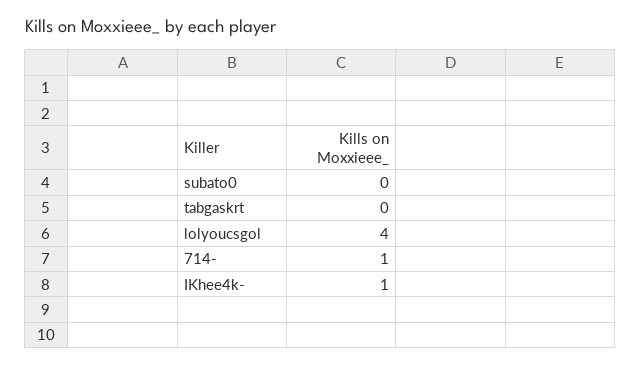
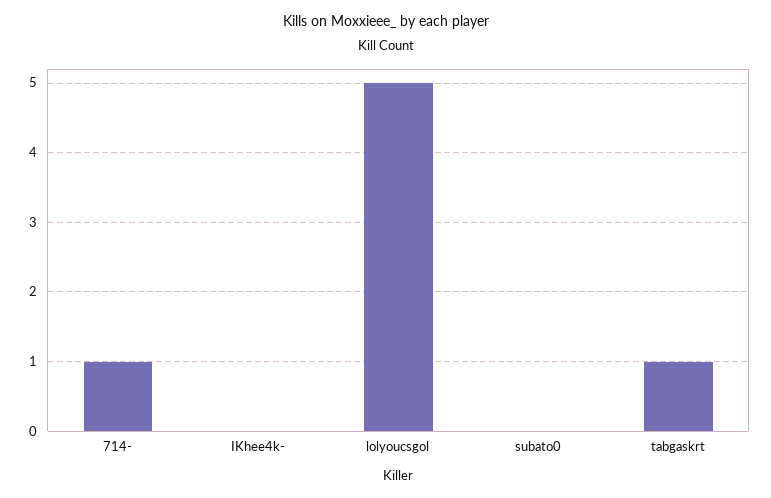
  {
    "subato0": 0,
-   "tabgaskrt": 0,
+   "tabgaskrt": 1,
-   "lolyoucsgol": 4,
+   "lolyoucsgol": 5,
    "714-": 1,
-   "IKhee4k-": 1
+   "IKhee4k-": 0
  }

